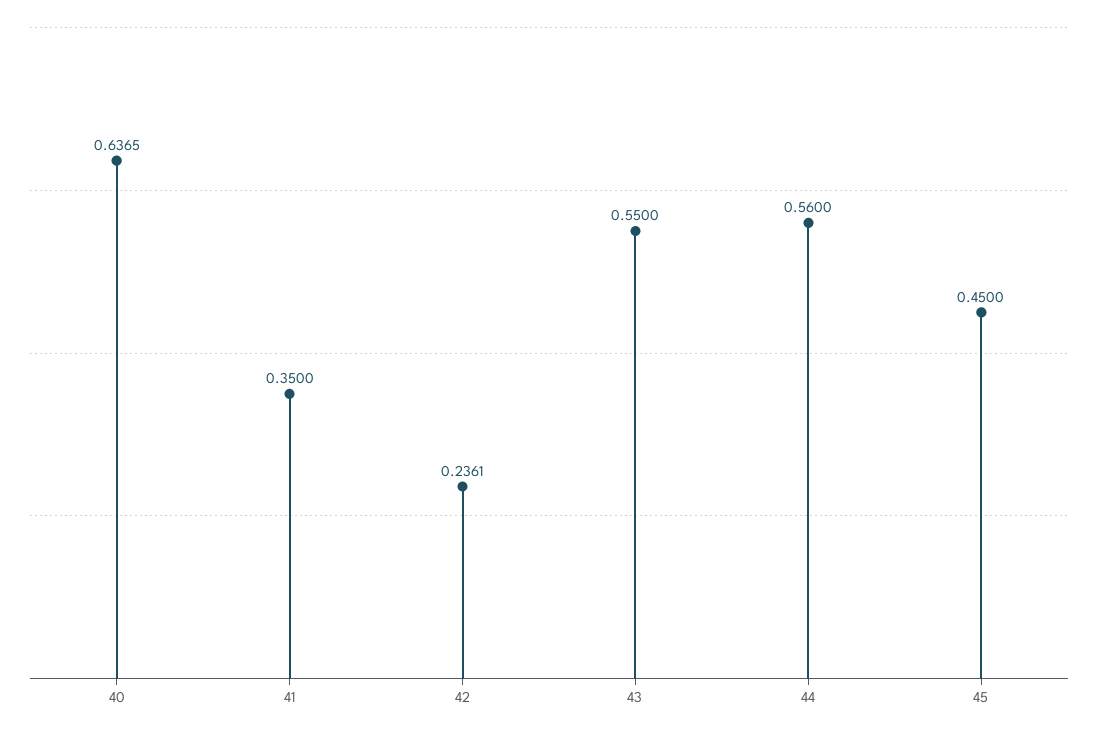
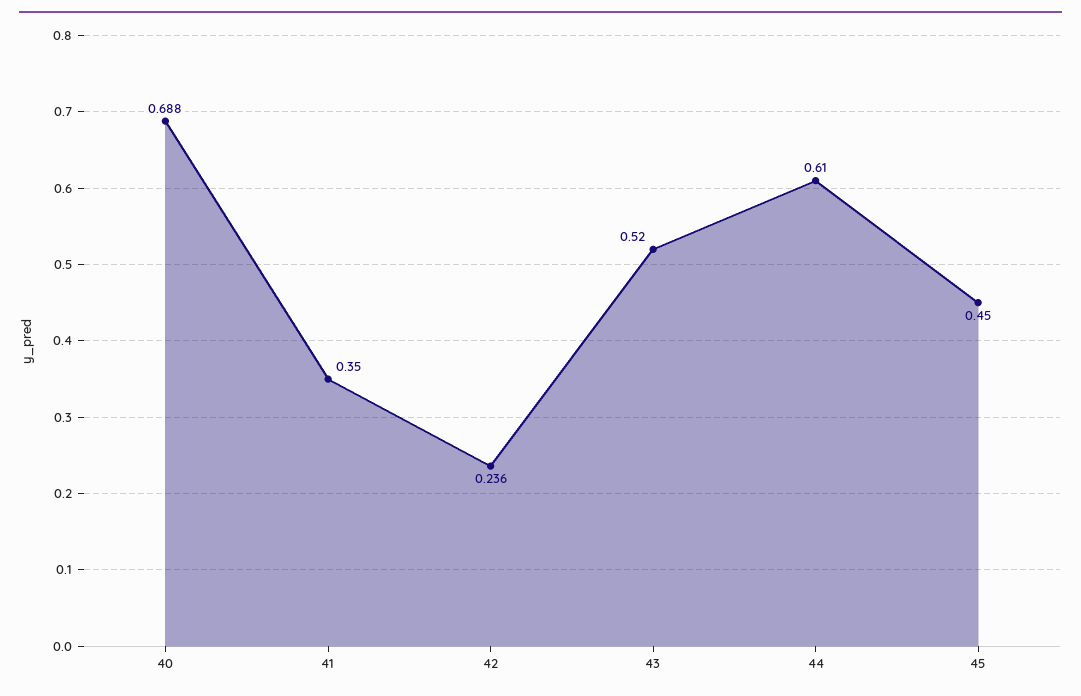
  {
-   "40": 0.6365,
+   "40": 0.688,
    "41": 0.35,
    "42": 0.2361,
-   "43": 0.55,
+   "43": 0.52,
-   "44": 0.56,
+   "44": 0.61,
    "45": 0.45
  }

